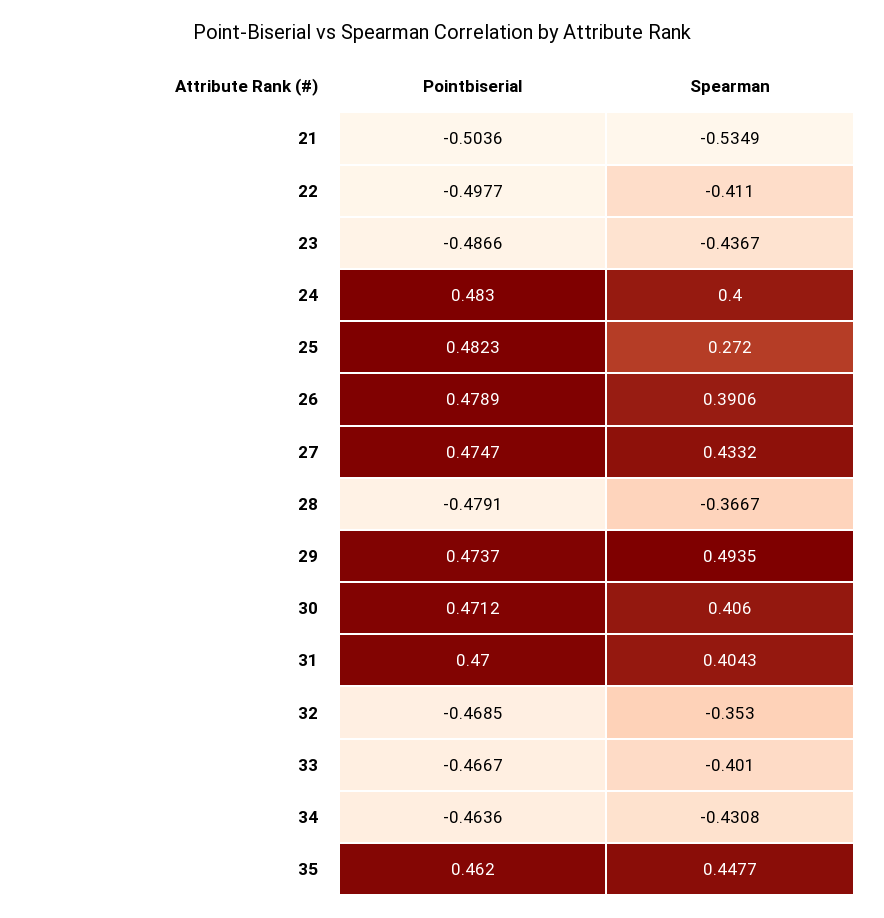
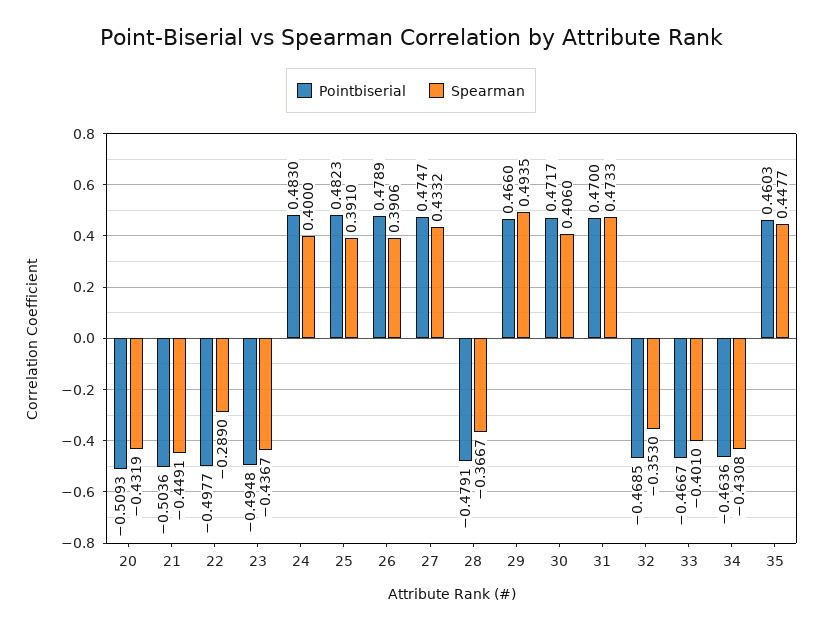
  {
    "Pointbiserial": {
      "21": -0.5036,
      "22": -0.4977,
-     "23": -0.4866,
+     "23": -0.4948,
      "24": 0.483,
      "25": 0.4823,
      "26": 0.4789,
      "27": 0.4747,
      "28": -0.4791,
-     "29": 0.4737,
+     "29": 0.466,
-     "30": 0.4712,
+     "30": 0.4717,
      "31": 0.47,
      "32": -0.4685,
      "33": -0.4667,
      "34": -0.4636,
-     "35": 0.462
+     "35": 0.4603,
+     "20": -0.5093
    },
    "Spearman": {
-     "21": -0.5349,
+     "21": -0.4491,
-     "22": -0.411,
+     "22": -0.289,
      "23": -0.4367,
      "24": 0.4,
-     "25": 0.272,
+     "25": 0.391,
      "26": 0.3906,
      "27": 0.4332,
      "28": -0.3667,
      "29": 0.4935,
      "30": 0.406,
-     "31": 0.4043,
+     "31": 0.4733,
      "32": -0.353,
      "33": -0.401,
      "34": -0.4308,
-     "35": 0.4477
+     "35": 0.4477,
+     "20": -0.4319
    }
  }

